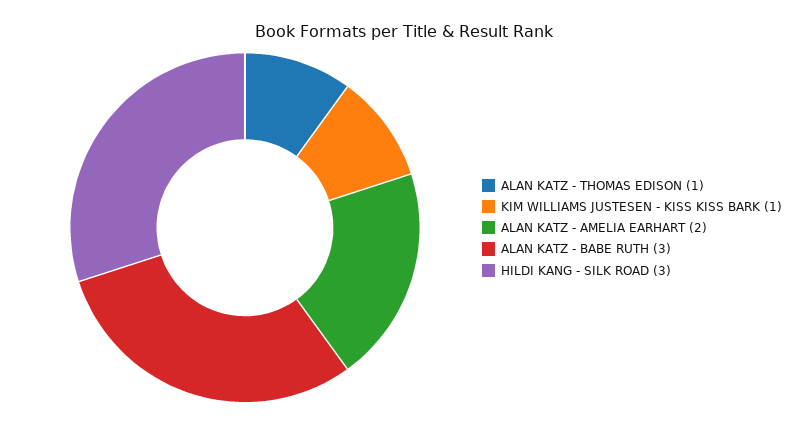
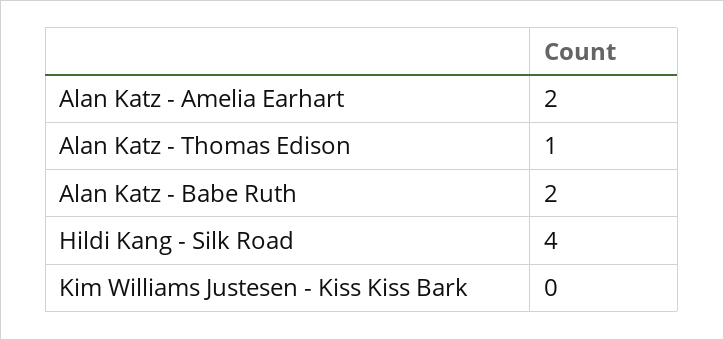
  {
    "ALAN KATZ - THOMAS EDISON": 1,
-   "KIM WILLIAMS JUSTESEN - KISS KISS BARK": 1,
+   "KIM WILLIAMS JUSTESEN - KISS KISS BARK": 0,
    "ALAN KATZ - AMELIA EARHART": 2,
-   "ALAN KATZ - BABE RUTH": 3,
+   "ALAN KATZ - BABE RUTH": 2,
-   "HILDI KANG - SILK ROAD": 3
+   "HILDI KANG - SILK ROAD": 4
  }

